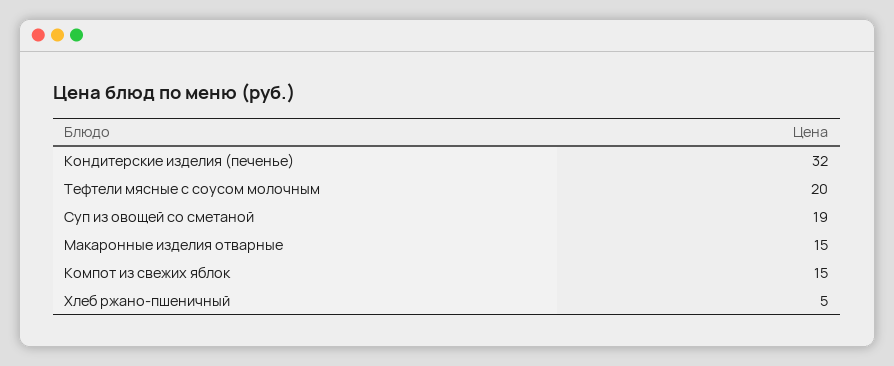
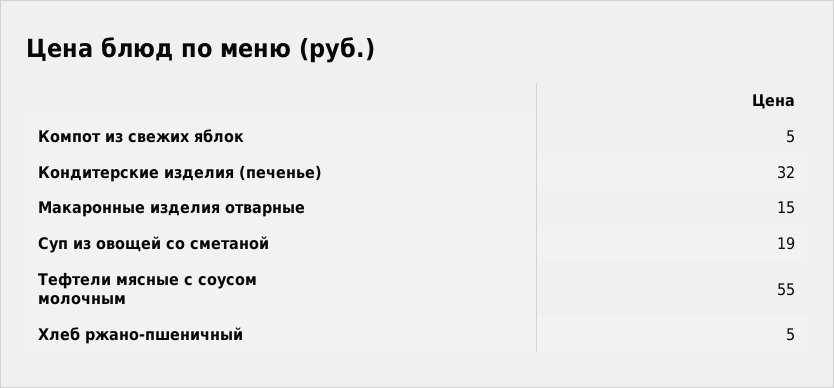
  {
    "Кондитерские изделия (печенье)": 32,
-   "Тефтели мясные с соусом молочным": 20,
+   "Тефтели мясные с соусом молочным": 55,
    "Суп из овощей со сметаной": 19,
    "Макаронные изделия отварные": 15,
-   "Компот из свежих яблок": 15,
+   "Компот из свежих яблок": 5,
    "Хлеб ржано-пшеничный": 5
  }

